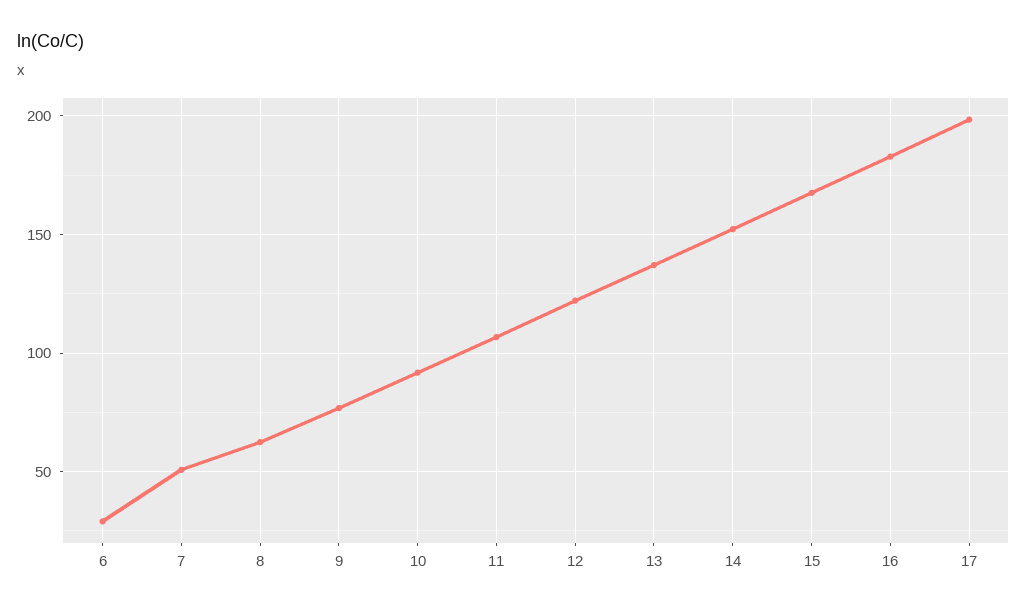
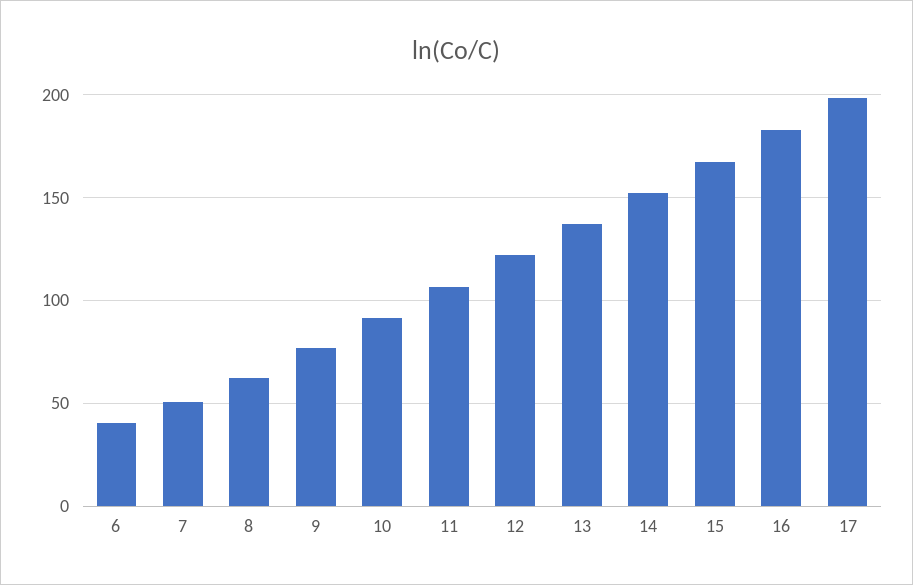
  {
-   "6": 30,
+   "6": 40,
    "7": 50,
    "8": 60,
    "9": 75,
    "10": 90,
    "11": 105,
    "12": 120,
    "13": 135,
    "14": 150,
    "15": 170,
    "16": 185,
    "17": 200
  }

